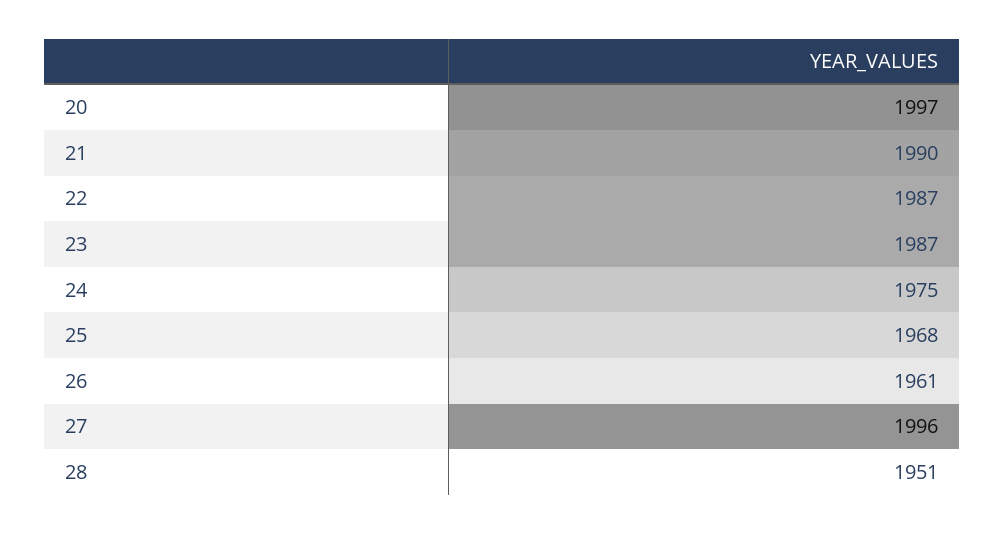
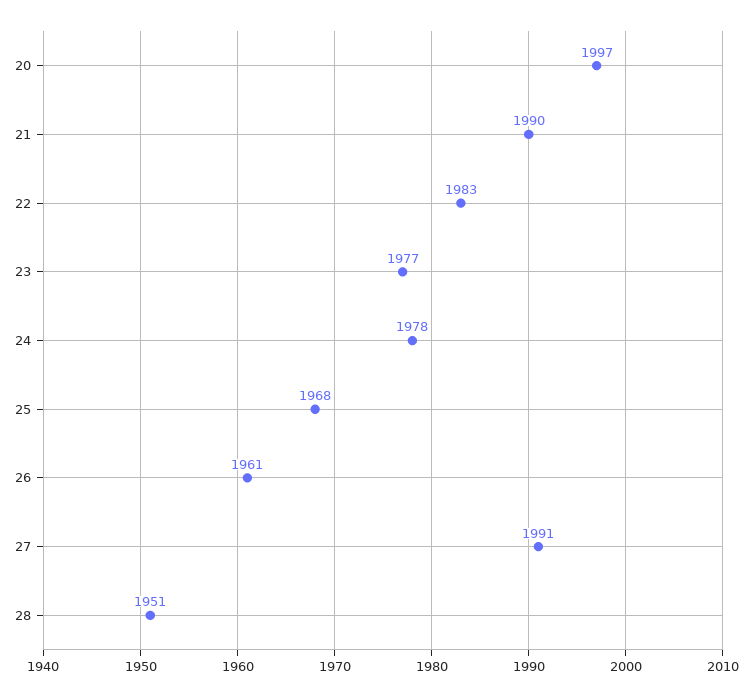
  {
    "20": 1997,
    "21": 1990,
-   "22": 1987,
+   "22": 1983,
-   "23": 1987,
+   "23": 1977,
-   "24": 1975,
+   "24": 1978,
    "25": 1968,
    "26": 1961,
-   "27": 1996,
+   "27": 1991,
    "28": 1951
  }

